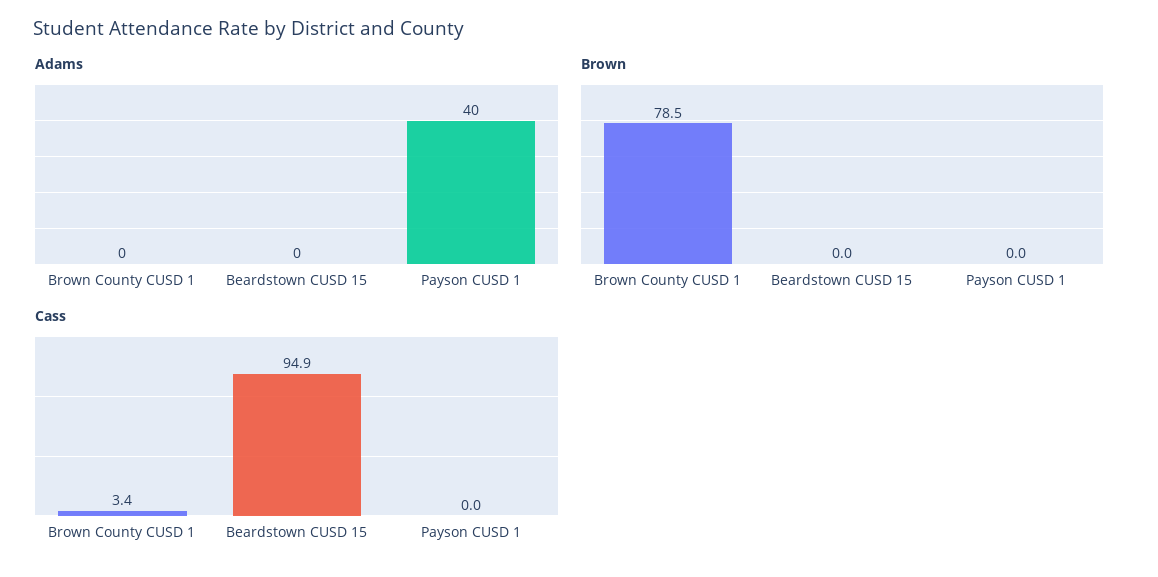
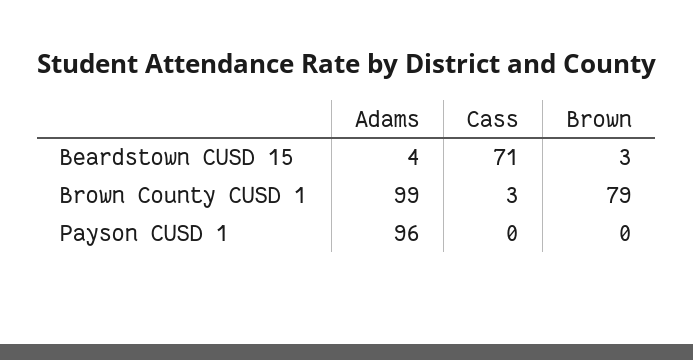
  {
    "Adams": {
-     "Brown County CUSD 1": 0,
+     "Brown County CUSD 1": 99,
-     "Beardstown CUSD 15": 0,
+     "Beardstown CUSD 15": 4,
-     "Payson CUSD 1": 40
+     "Payson CUSD 1": 96
    },
    "Brown": {
      "Brown County CUSD 1": 78.5,
-     "Beardstown CUSD 15": 0,
+     "Beardstown CUSD 15": 3,
      "Payson CUSD 1": 0
    },
    "Cass": {
      "Brown County CUSD 1": 3.4,
-     "Beardstown CUSD 15": 94.9,
+     "Beardstown CUSD 15": 71,
      "Payson CUSD 1": 0
    }
  }

